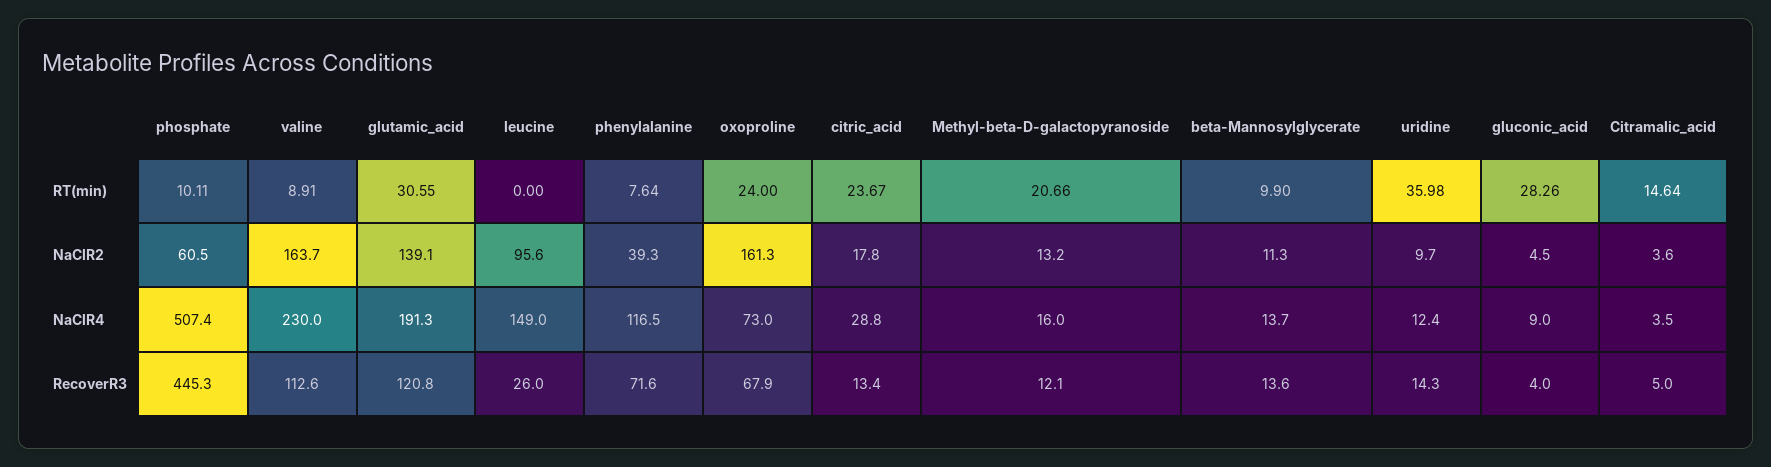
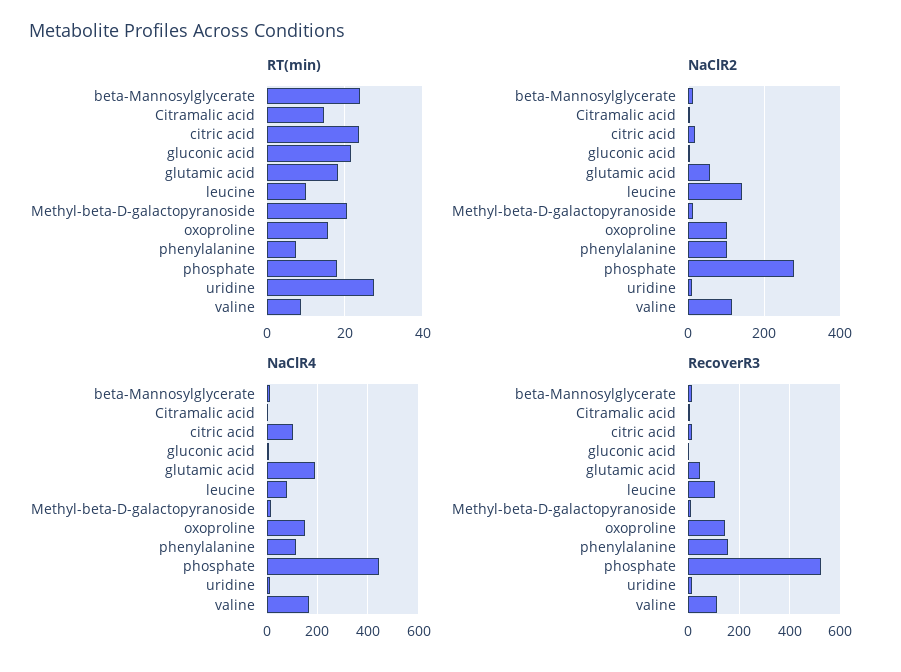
  {
    "RT(min)": {
-     "phosphate": 10.11,
+     "phosphate": 18,
      "valine": 8.91,
-     "glutamic_acid": 30.55,
+     "glutamic_acid": 18,
-     "leucine": 0,
+     "leucine": 10,
      "phenylalanine": 7.64,
-     "oxoproline": 24,
+     "oxoproline": 16,
      "citric_acid": 23.67,
      "Methyl-beta-D-galactopyranoside": 20.66,
-     "beta-Mannosylglycerate": 9.9,
+     "beta-Mannosylglycerate": 24,
-     "uridine": 35.98,
+     "uridine": 28,
-     "gluconic_acid": 28.26,
+     "gluconic_acid": 22,
      "Citramalic_acid": 14.64
    },
    "NaClR2": {
-     "phosphate": 60.5,
+     "phosphate": 280,
-     "valine": 163.7,
+     "valine": 120,
-     "glutamic_acid": 139.1,
+     "glutamic_acid": 60,
-     "leucine": 95.6,
+     "leucine": 140,
-     "phenylalanine": 39.3,
+     "phenylalanine": 100,
-     "oxoproline": 161.3,
+     "oxoproline": 100,
      "citric_acid": 17.8,
      "Methyl-beta-D-galactopyranoside": 13.2,
      "beta-Mannosylglycerate": 11.3,
      "uridine": 9.7,
      "gluconic_acid": 4.5,
      "Citramalic_acid": 3.6
    },
    "NaClR4": {
-     "phosphate": 507.4,
+     "phosphate": 450,
-     "valine": 230,
+     "valine": 175,
      "glutamic_acid": 191.3,
-     "leucine": 149,
+     "leucine": 75,
      "phenylalanine": 116.5,
-     "oxoproline": 73,
+     "oxoproline": 150,
-     "citric_acid": 28.8,
+     "citric_acid": 100,
      "Methyl-beta-D-galactopyranoside": 16,
      "beta-Mannosylglycerate": 13.7,
      "uridine": 12.4,
      "gluconic_acid": 9,
      "Citramalic_acid": 3.5
    },
    "RecoverR3": {
-     "phosphate": 445.3,
+     "phosphate": 525,
      "valine": 112.6,
-     "glutamic_acid": 120.8,
+     "glutamic_acid": 50,
-     "leucine": 26,
+     "leucine": 100,
-     "phenylalanine": 71.6,
+     "phenylalanine": 150,
-     "oxoproline": 67.9,
+     "oxoproline": 150,
      "citric_acid": 13.4,
      "Methyl-beta-D-galactopyranoside": 12.1,
      "beta-Mannosylglycerate": 13.6,
      "uridine": 14.3,
      "gluconic_acid": 4,
      "Citramalic_acid": 5
    }
  }

